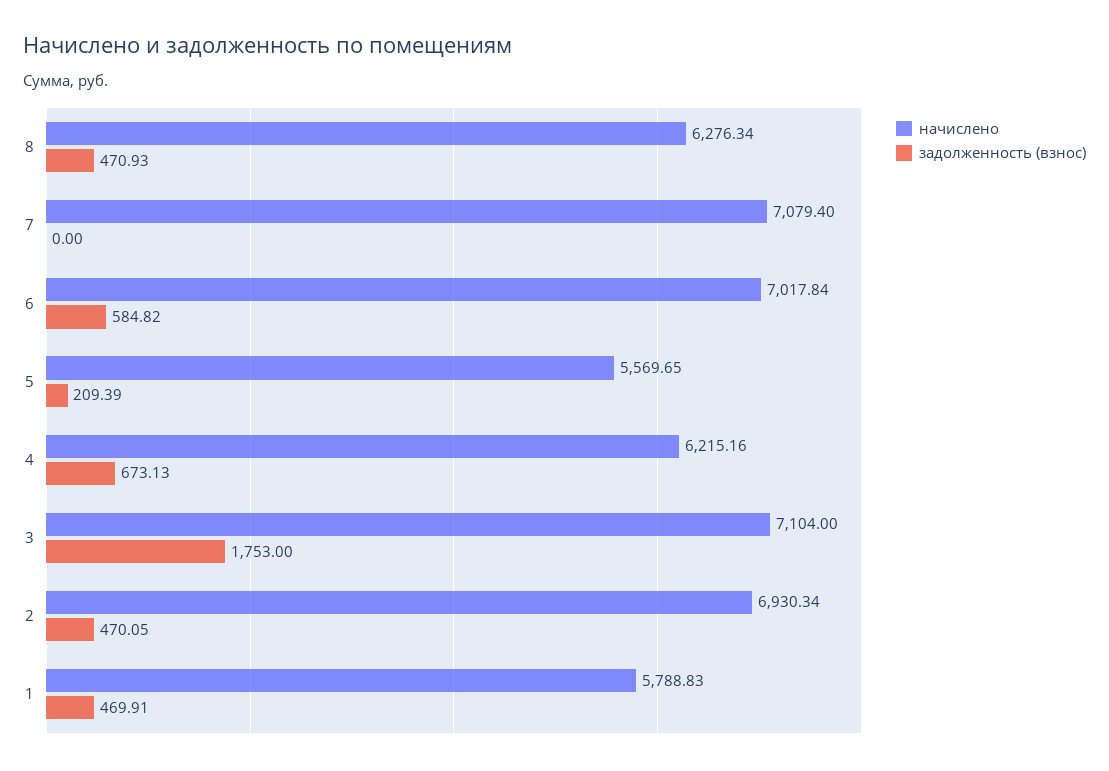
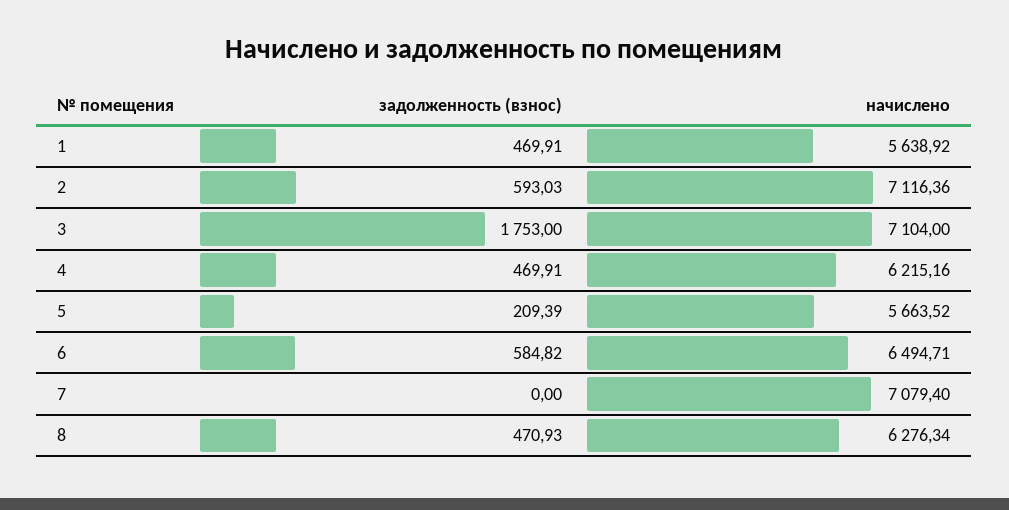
  {
    "начислено": {
      "8": 6276.34,
      "7": 7079.4,
-     "6": 7017.84,
+     "6": 6494.71,
-     "5": 5569.65,
+     "5": 5663.52,
      "4": 6215.16,
      "3": 7104,
-     "2": 6930.34,
+     "2": 7116.36,
-     "1": 5788.83
+     "1": 5638.92
    },
    "задолженность (взнос)": {
      "8": 470.93,
      "7": 0,
      "6": 584.82,
      "5": 209.39,
-     "4": 673.13,
+     "4": 469.91,
      "3": 1753,
-     "2": 470.05,
+     "2": 593.03,
      "1": 469.91
    }
  }

